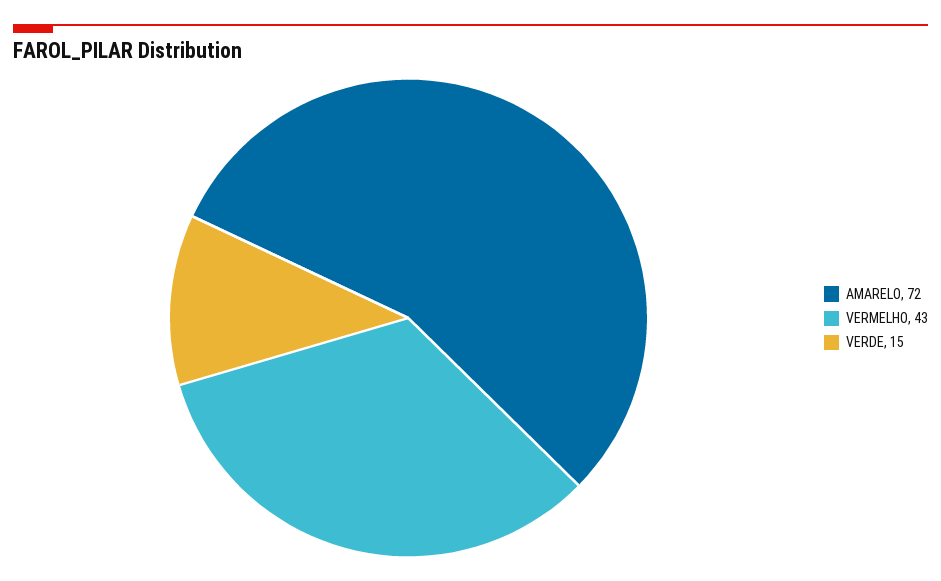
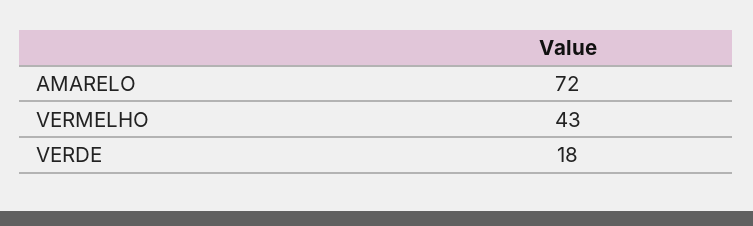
  {
    "AMARELO": 72,
    "VERMELHO": 43,
-   "VERDE": 15
+   "VERDE": 18
  }

